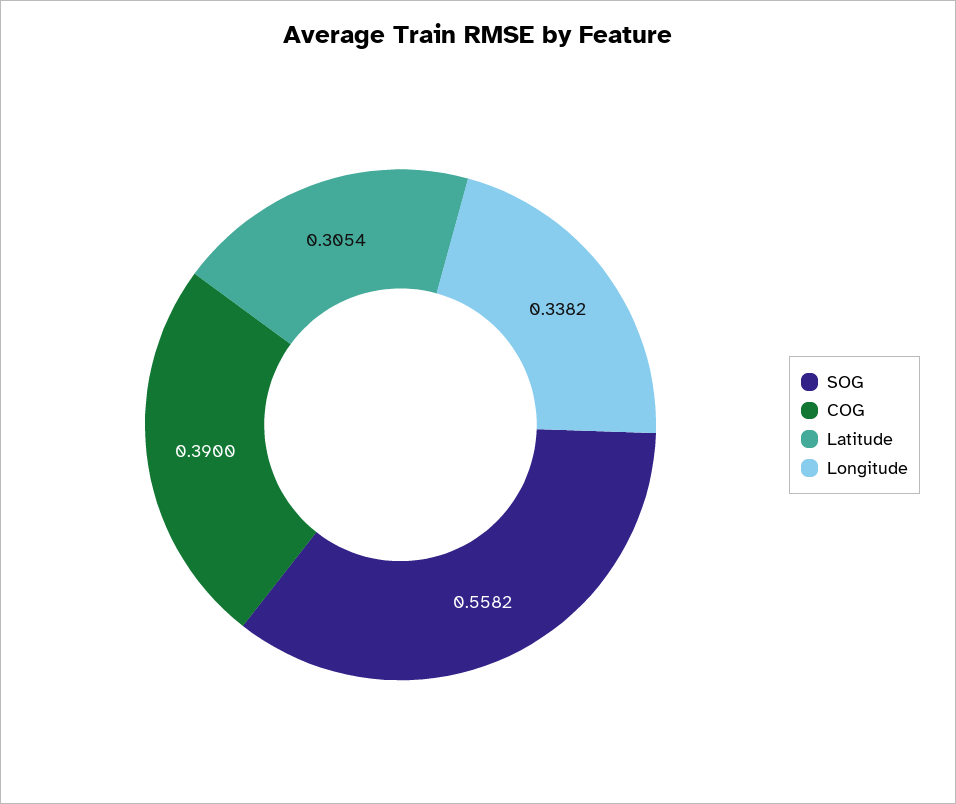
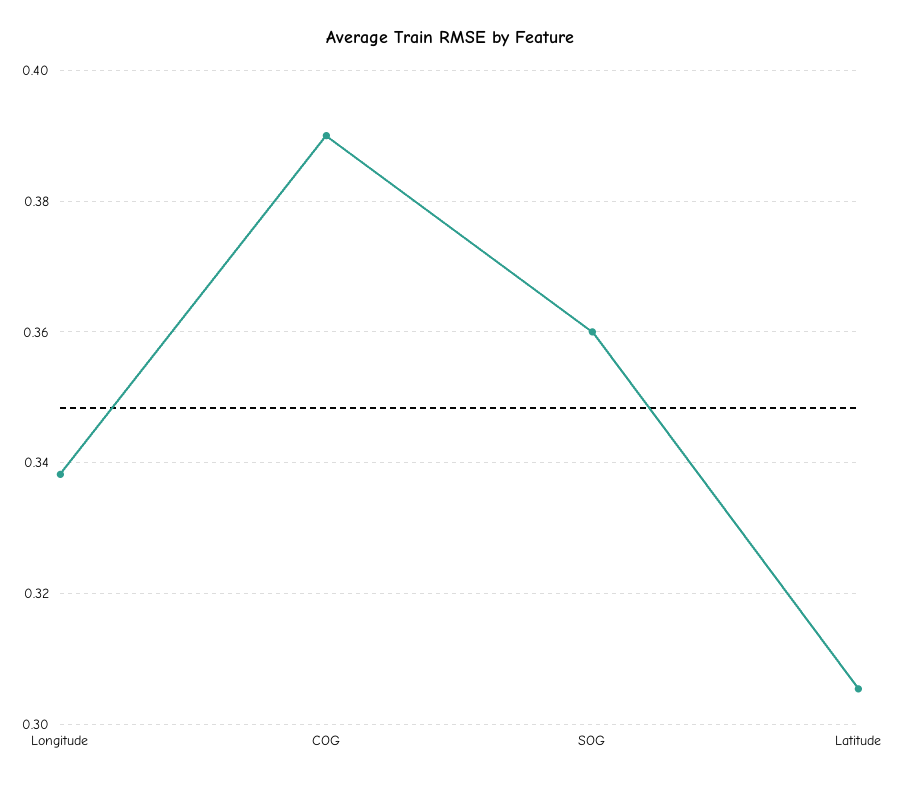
  {
-   "SOG": 0.5582,
+   "SOG": 0.36,
    "COG": 0.39,
    "Latitude": 0.3054,
    "Longitude": 0.3382
  }

